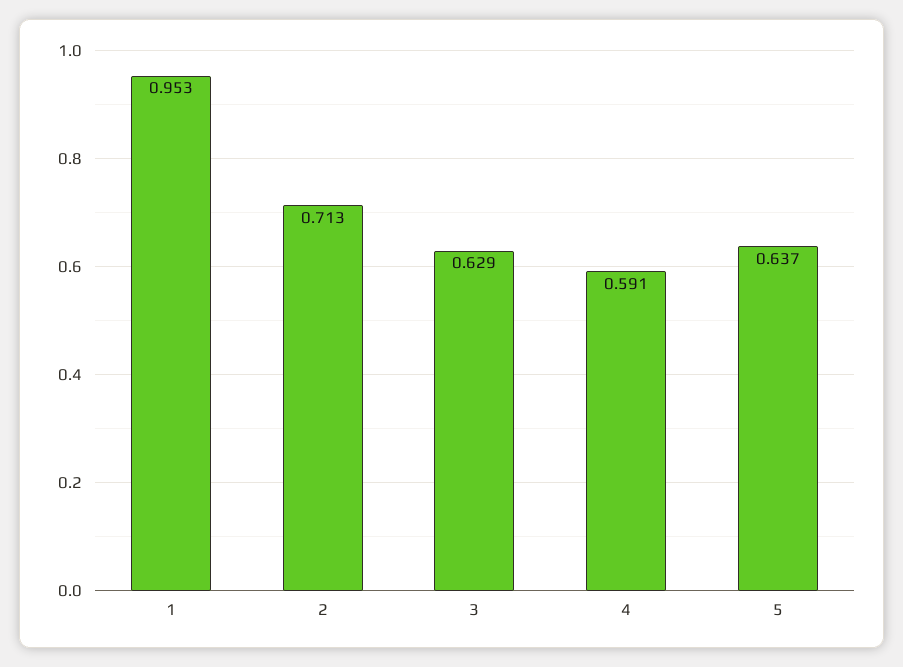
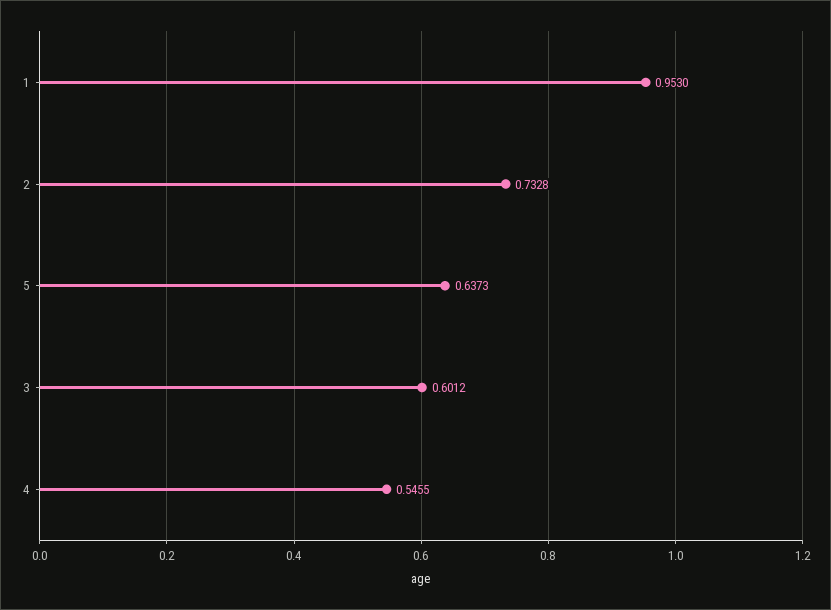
  {
    "1": 0.953,
-   "2": 0.713,
+   "2": 0.7328,
-   "3": 0.629,
+   "3": 0.6012,
-   "4": 0.591,
+   "4": 0.5455,
    "5": 0.6373
  }

